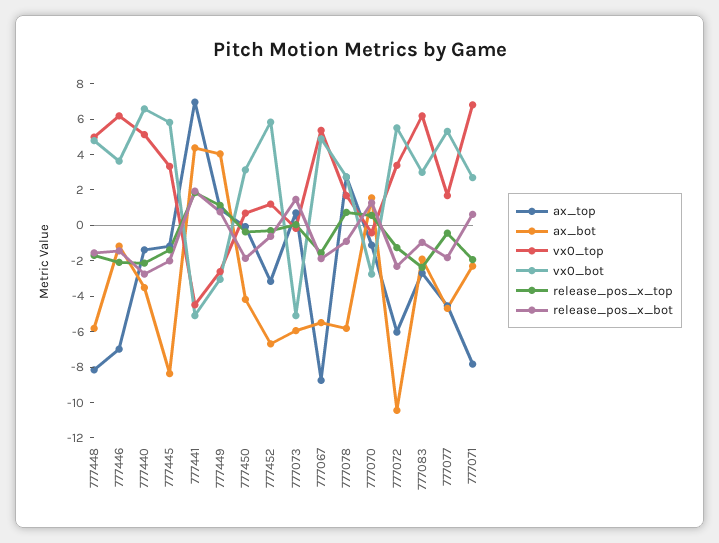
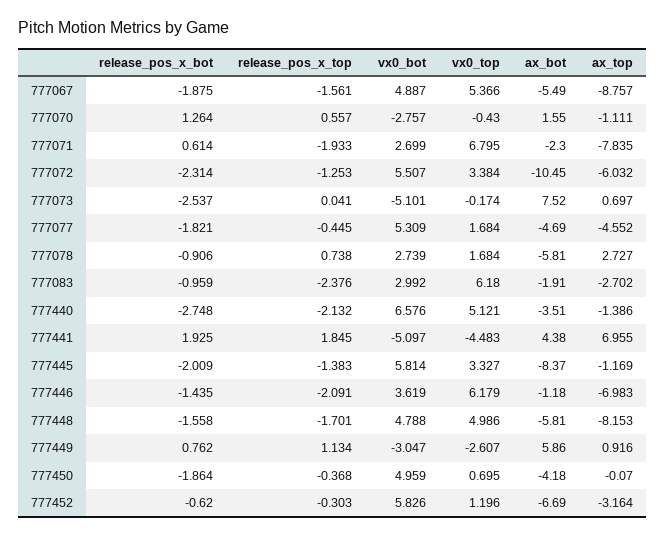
  {
    "ax_top": {
      "777448": -8.153,
      "777446": -6.983,
      "777440": -1.386,
      "777445": -1.169,
      "777441": 6.955,
      "777449": 0.916,
      "777450": -0.07,
      "777452": -3.164,
      "777073": 0.697,
      "777067": -8.757,
      "777078": 2.727,
      "777070": -1.111,
      "777072": -6.032,
      "777083": -2.702,
      "777077": -4.552,
      "777071": -7.835
    },
    "ax_bot": {
      "777448": -5.81,
      "777446": -1.18,
      "777440": -3.51,
      "777445": -8.37,
      "777441": 4.38,
-     "777449": 4,
+     "777449": 5.86,
      "777450": -4.18,
      "777452": -6.69,
-     "777073": -6,
+     "777073": 7.52,
      "777067": -5.49,
      "777078": -5.81,
      "777070": 1.55,
      "777072": -10.45,
      "777083": -1.91,
      "777077": -4.69,
      "777071": -2.3
    },
    "vx0_top": {
      "777448": 4.986,
      "777446": 6.179,
      "777440": 5.121,
      "777445": 3.327,
      "777441": -4.483,
      "777449": -2.607,
      "777450": 0.695,
      "777452": 1.196,
      "777073": -0.174,
      "777067": 5.366,
      "777078": 1.684,
      "777070": -0.43,
      "777072": 3.384,
      "777083": 6.18,
      "777077": 1.684,
      "777071": 6.795
    },
    "vx0_bot": {
      "777448": 4.788,
      "777446": 3.619,
      "777440": 6.576,
      "777445": 5.814,
      "777441": -5.097,
      "777449": -3.047,
-     "777450": 3,
+     "777450": 4.959,
      "777452": 5.826,
      "777073": -5.101,
      "777067": 4.887,
      "777078": 2.739,
      "777070": -2.757,
      "777072": 5.507,
      "777083": 2.992,
      "777077": 5.309,
      "777071": 2.699
    },
    "release_pos_x_top": {
      "777448": -1.701,
      "777446": -2.091,
      "777440": -2.132,
      "777445": -1.383,
      "777441": 1.845,
      "777449": 1.134,
      "777450": -0.368,
      "777452": -0.303,
      "777073": 0.041,
      "777067": -1.561,
      "777078": 0.738,
      "777070": 0.557,
      "777072": -1.253,
      "777083": -2.376,
      "777077": -0.445,
      "777071": -1.933
    },
    "release_pos_x_bot": {
      "777448": -1.558,
      "777446": -1.435,
      "777440": -2.748,
      "777445": -2.009,
      "777441": 1.925,
      "777449": 0.762,
      "777450": -1.864,
      "777452": -0.62,
-     "777073": 1.5,
+     "777073": -2.537,
      "777067": -1.875,
      "777078": -0.906,
      "777070": 1.264,
      "777072": -2.314,
      "777083": -0.959,
      "777077": -1.821,
      "777071": 0.614
    }
  }

